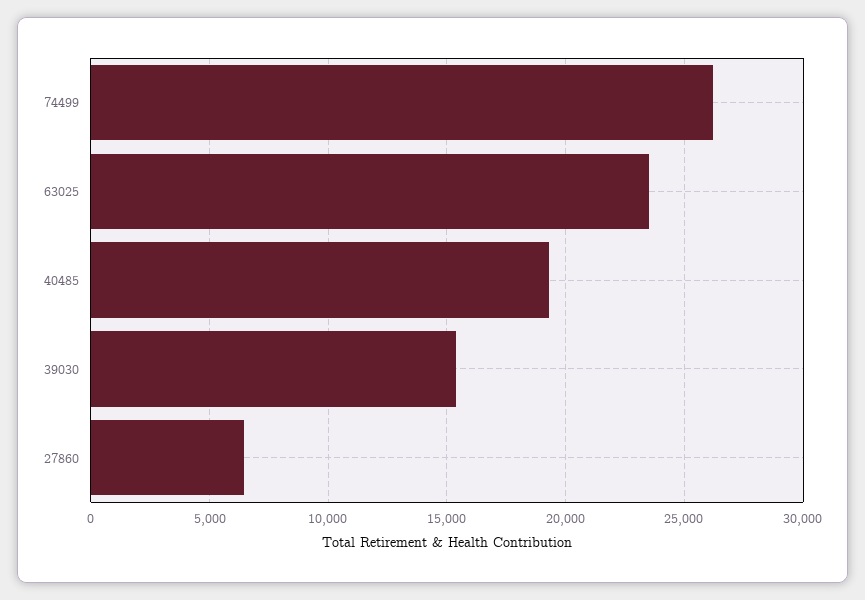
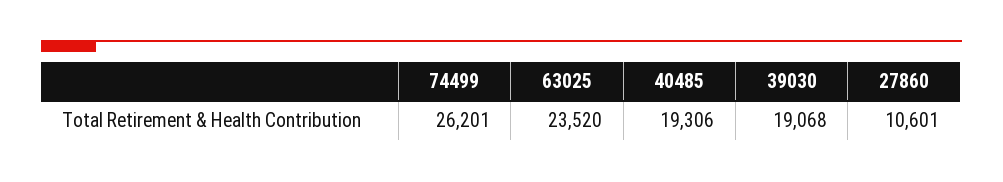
  {
    "74499": 26201,
    "63025": 23520,
    "40485": 19306,
-   "39030": 15500,
+   "39030": 19068,
-   "27860": 6500
+   "27860": 10601
  }

